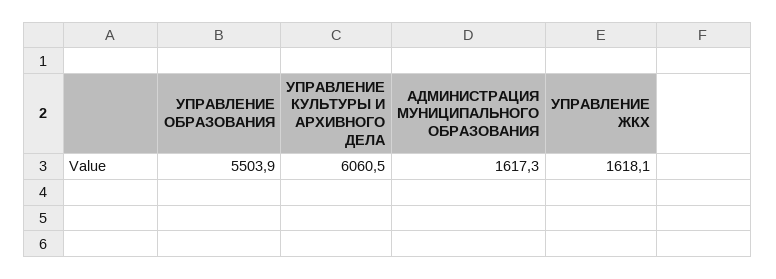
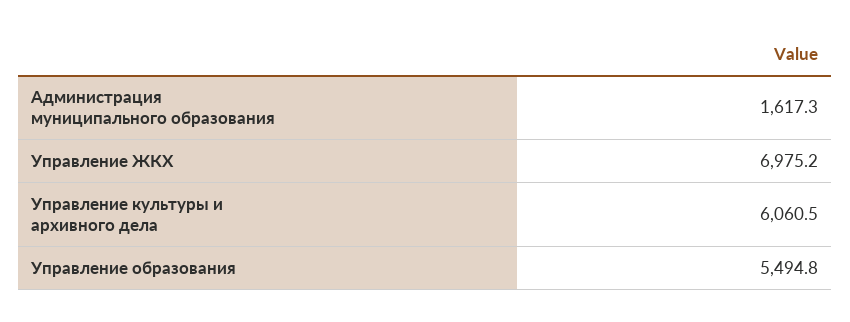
  {
-   "УПРАВЛЕНИЕ ОБРАЗОВАНИЯ": 5503.9,
+   "УПРАВЛЕНИЕ ОБРАЗОВАНИЯ": 5494.8,
    "УПРАВЛЕНИЕ КУЛЬТУРЫ И АРХИВНОГО ДЕЛА": 6060.5,
    "АДМИНИСТРАЦИЯ МУНИЦИПАЛЬНОГО ОБРАЗОВАНИЯ": 1617.3,
-   "УПРАВЛЕНИЕ ЖКХ": 1618.1
+   "УПРАВЛЕНИЕ ЖКХ": 6975.2
  }

